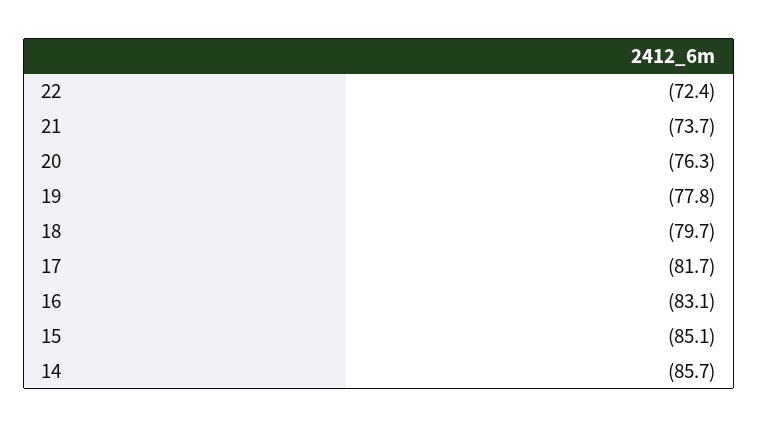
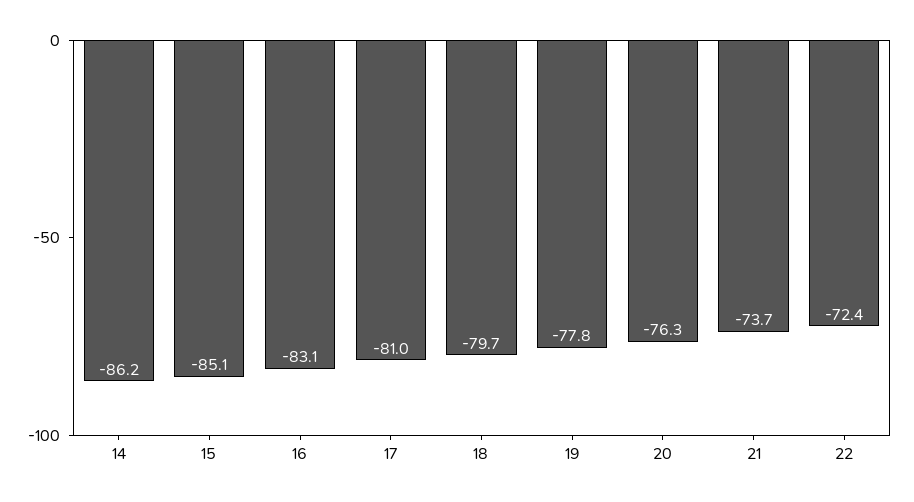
  {
    "22": -72.4,
    "21": -73.7,
    "20": -76.3,
    "19": -77.8,
    "18": -79.7,
-   "17": -81.7,
+   "17": -81,
    "16": -83.1,
    "15": -85.1,
-   "14": -85.7
+   "14": -86.2
  }

